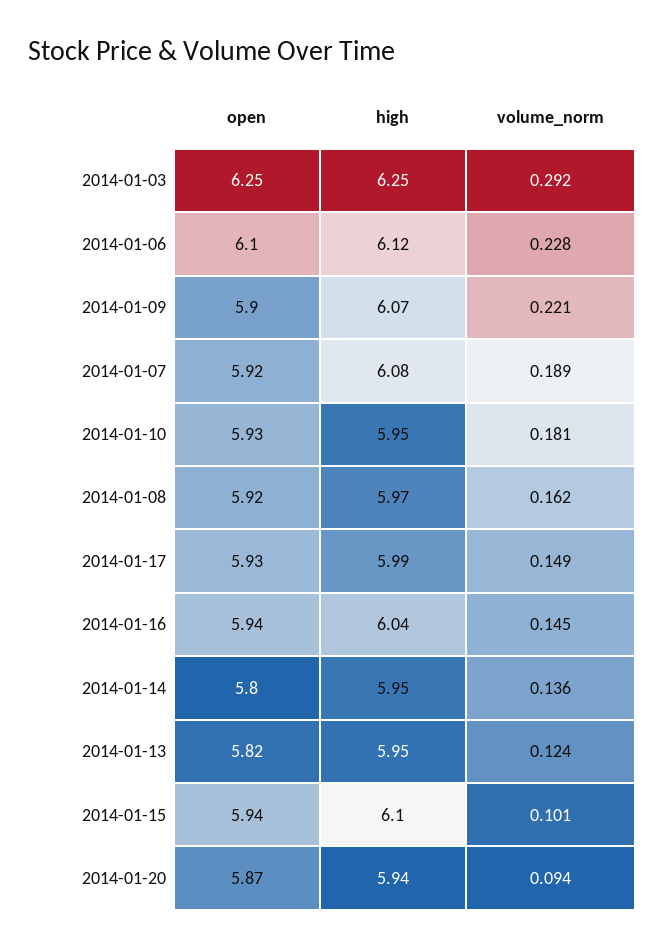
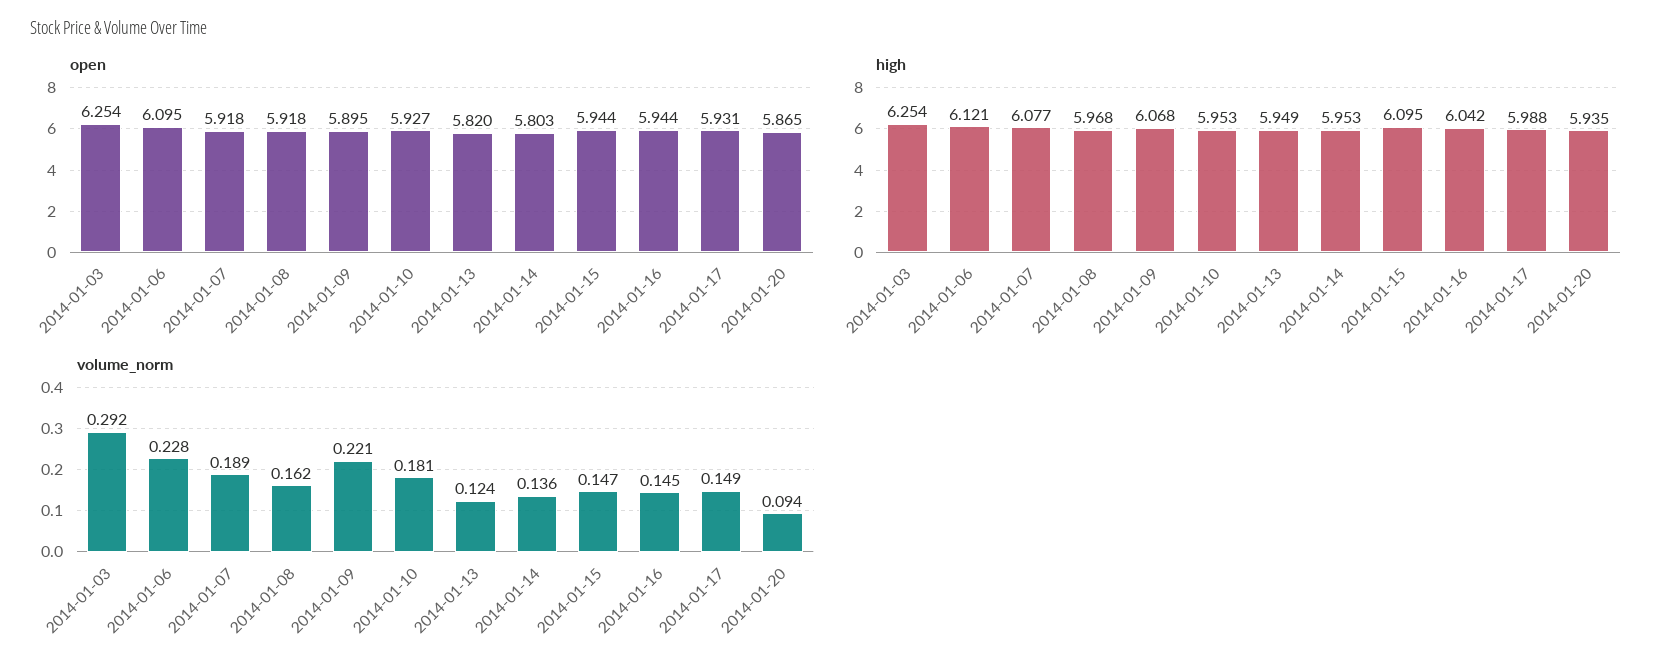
  {
    "open": {
      "2014-01-03": 6.254,
      "2014-01-06": 6.095,
      "2014-01-09": 5.895,
      "2014-01-07": 5.918,
      "2014-01-10": 5.927,
      "2014-01-08": 5.918,
      "2014-01-17": 5.931,
      "2014-01-16": 5.944,
      "2014-01-14": 5.803,
      "2014-01-13": 5.82,
      "2014-01-15": 5.944,
      "2014-01-20": 5.865
    },
    "high": {
      "2014-01-03": 6.254,
      "2014-01-06": 6.121,
      "2014-01-09": 6.068,
      "2014-01-07": 6.077,
      "2014-01-10": 5.953,
      "2014-01-08": 5.968,
      "2014-01-17": 5.988,
      "2014-01-16": 6.042,
      "2014-01-14": 5.953,
      "2014-01-13": 5.949,
      "2014-01-15": 6.095,
      "2014-01-20": 5.935
    },
    "volume_norm": {
      "2014-01-03": 0.292,
      "2014-01-06": 0.228,
      "2014-01-09": 0.221,
      "2014-01-07": 0.189,
      "2014-01-10": 0.181,
      "2014-01-08": 0.162,
      "2014-01-17": 0.149,
      "2014-01-16": 0.145,
      "2014-01-14": 0.136,
      "2014-01-13": 0.124,
-     "2014-01-15": 0.101,
+     "2014-01-15": 0.147,
      "2014-01-20": 0.094
    }
  }

